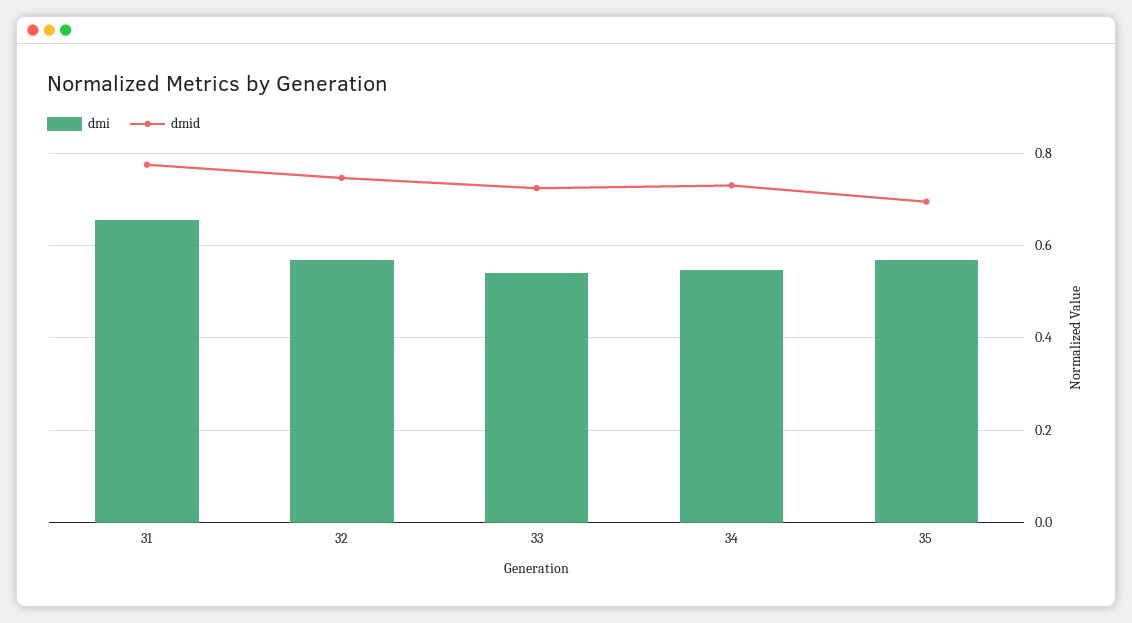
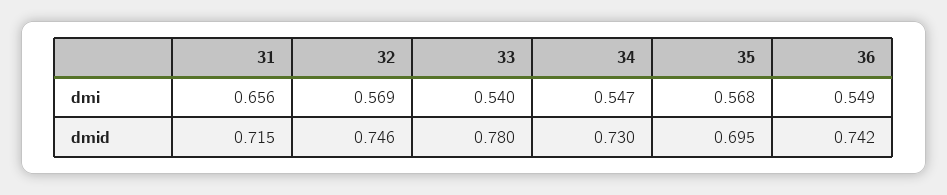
  {
    "dmi": {
      "31": 0.656,
      "32": 0.569,
      "33": 0.54,
      "34": 0.547,
-     "35": 0.568
+     "35": 0.568,
+     "36": 0.549
    },
    "dmid": {
-     "31": 0.78,
+     "31": 0.715,
      "32": 0.746,
-     "33": 0.72,
+     "33": 0.78,
      "34": 0.73,
-     "35": 0.695
+     "35": 0.695,
+     "36": 0.742
    }
  }

